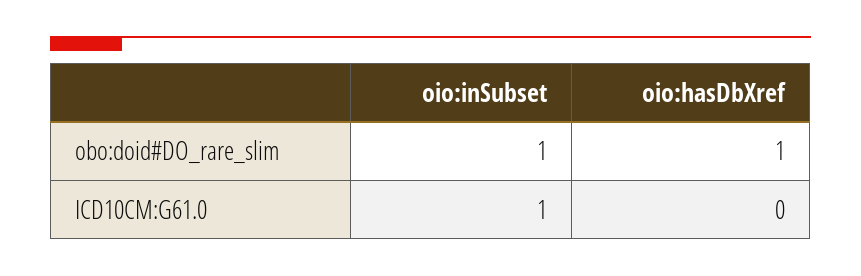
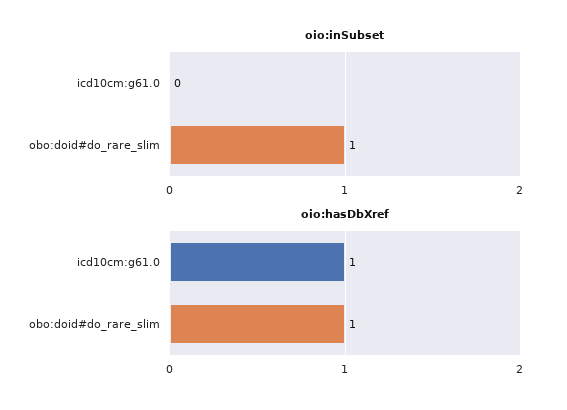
  {
    "oio:inSubset": {
      "obo:doid#DO_rare_slim": 1,
-     "ICD10CM:G61.0": 1
+     "ICD10CM:G61.0": 0
    },
    "oio:hasDbXref": {
      "obo:doid#DO_rare_slim": 1,
-     "ICD10CM:G61.0": 0
+     "ICD10CM:G61.0": 1
    }
  }

